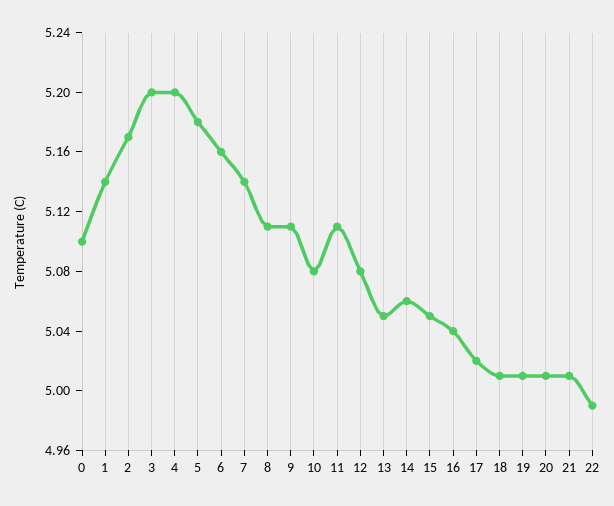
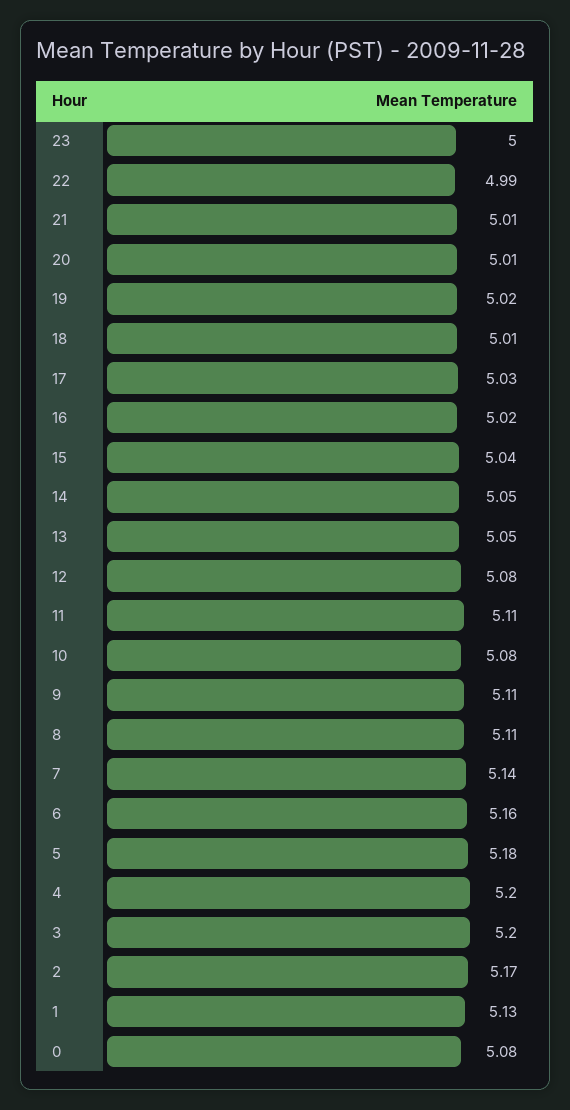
  {
-   "0": 5.1,
+   "0": 5.08,
-   "1": 5.14,
+   "1": 5.13,
    "2": 5.17,
    "3": 5.2,
    "4": 5.2,
    "5": 5.18,
    "6": 5.16,
    "7": 5.14,
    "8": 5.11,
    "9": 5.11,
    "10": 5.08,
    "11": 5.11,
    "12": 5.08,
    "13": 5.05,
-   "14": 5.06,
+   "14": 5.05,
-   "15": 5.05,
+   "15": 5.04,
-   "16": 5.04,
+   "16": 5.02,
-   "17": 5.02,
+   "17": 5.03,
    "18": 5.01,
-   "19": 5.01,
+   "19": 5.02,
    "20": 5.01,
    "21": 5.01,
-   "22": 4.99
+   "22": 4.99,
+   "23": 5
  }

